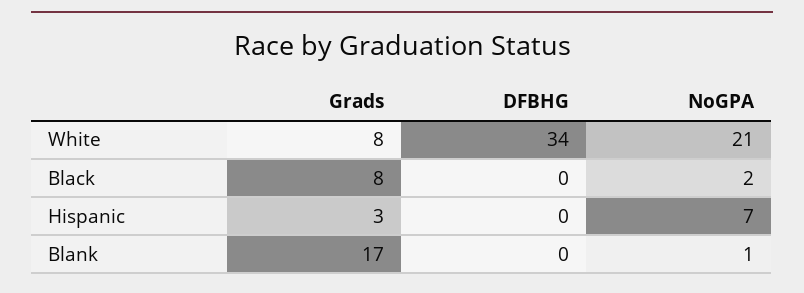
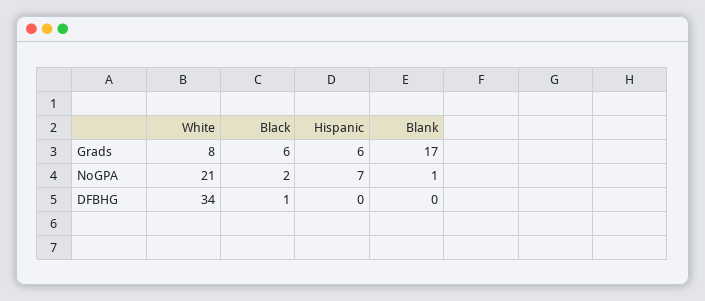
  {
    "Grads": {
      "White": 8,
-     "Black": 8,
+     "Black": 6,
-     "Hispanic": 3,
+     "Hispanic": 6,
      "Blank": 17
    },
    "DFBHG": {
      "White": 34,
-     "Black": 0,
+     "Black": 1,
      "Hispanic": 0,
      "Blank": 0
    },
    "NoGPA": {
      "White": 21,
      "Black": 2,
      "Hispanic": 7,
      "Blank": 1
    }
  }

